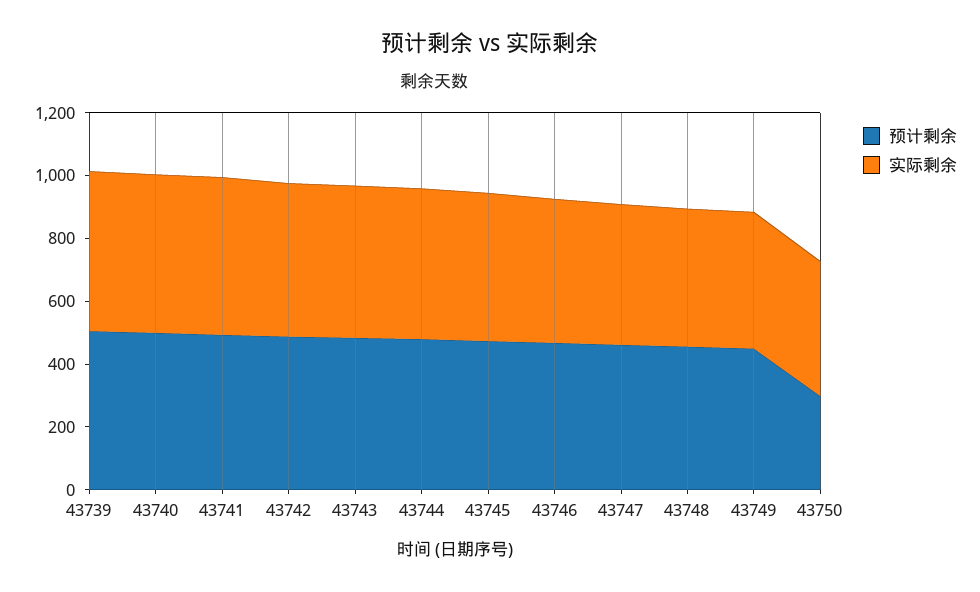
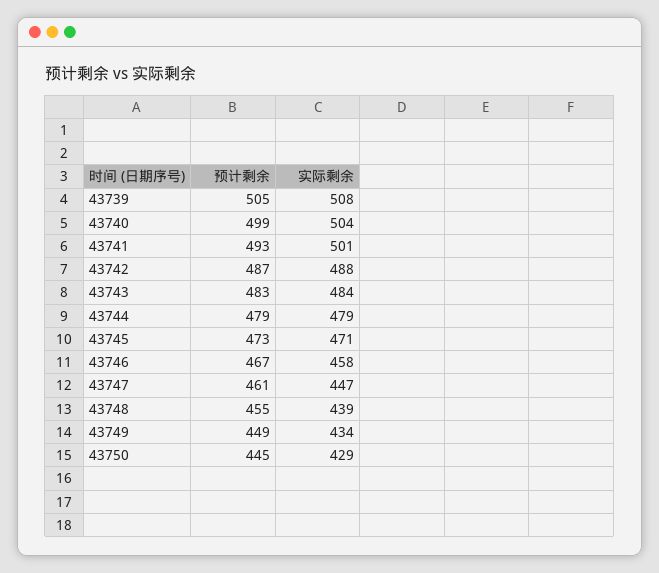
  {
    "预计剩余": {
      "43739": 505,
      "43740": 499,
      "43741": 493,
      "43742": 487,
      "43743": 483,
      "43744": 479,
      "43745": 473,
      "43746": 467,
      "43747": 461,
      "43748": 455,
      "43749": 449,
-     "43750": 300
+     "43750": 445
    },
    "实际剩余": {
      "43739": 508,
      "43740": 504,
      "43741": 501,
      "43742": 488,
      "43743": 484,
      "43744": 479,
      "43745": 471,
      "43746": 458,
      "43747": 447,
      "43748": 439,
      "43749": 434,
      "43750": 429
    }
  }

